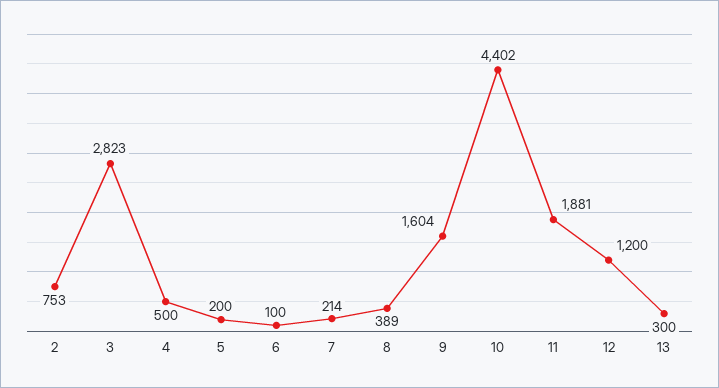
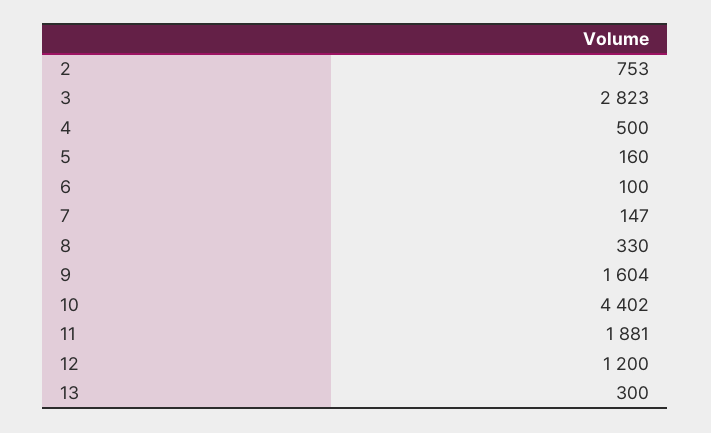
  {
    "2": 753,
    "3": 2823,
    "4": 500,
-   "5": 200,
+   "5": 160,
    "6": 100,
-   "7": 214,
+   "7": 147,
-   "8": 389,
+   "8": 330,
    "9": 1604,
    "10": 4402,
    "11": 1881,
    "12": 1200,
    "13": 300
  }

